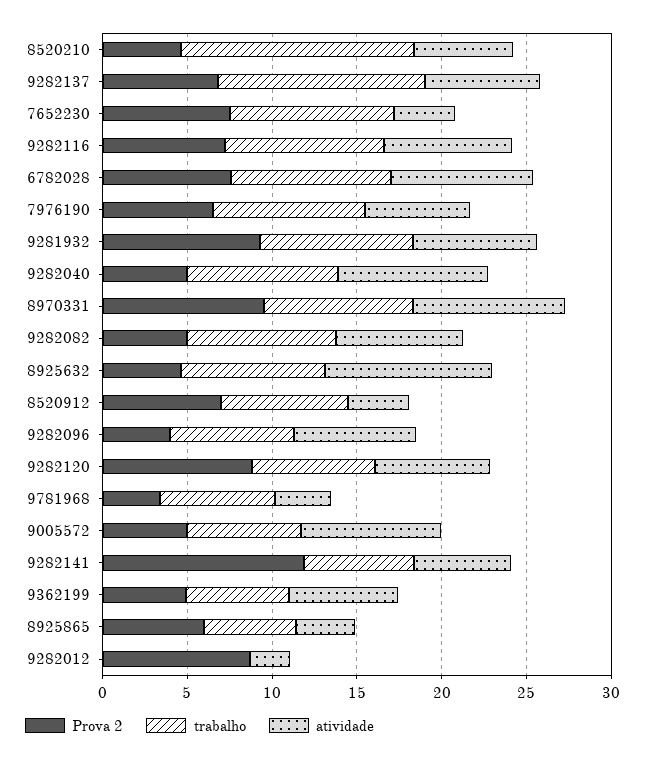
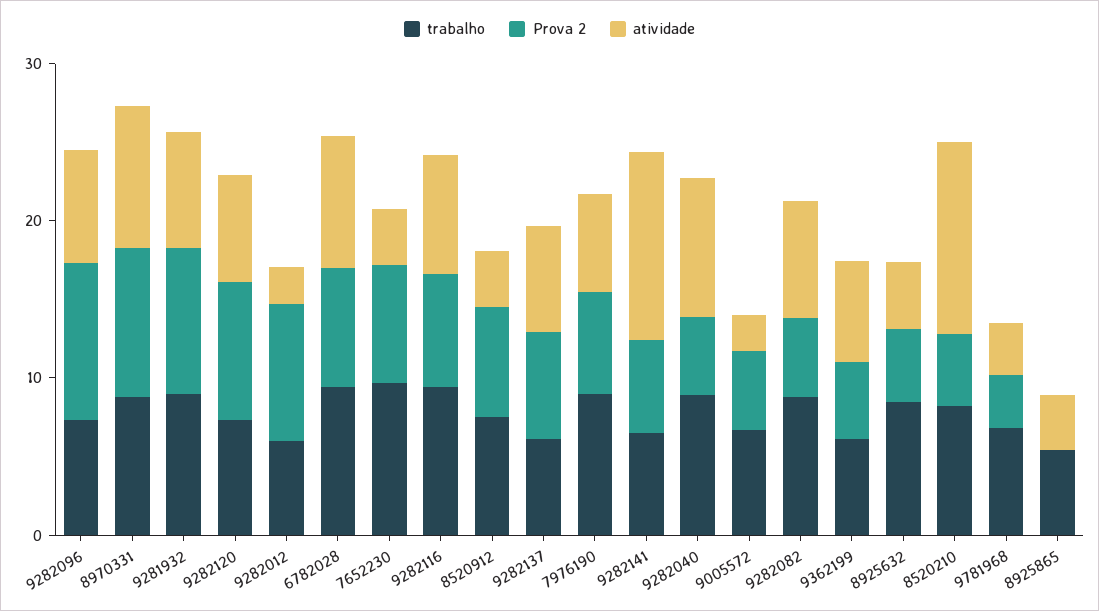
  {
    "Prova 2": {
      "8520210": 5,
      "9282137": 7,
      "7652230": 8,
      "9282116": 7,
      "6782028": 8,
      "7976190": 7,
      "9281932": 9,
      "9282040": 5,
      "8970331": 10,
      "9282082": 5,
      "8925632": 5,
      "8520912": 7,
-     "9282096": 4,
+     "9282096": 10,
      "9282120": 9,
      "9781968": 3,
      "9005572": 5,
-     "9282141": 12,
+     "9282141": 6,
      "9362199": 5,
-     "8925865": 6,
+     "8925865": 0,
      "9282012": 9
    },
    "trabalho": {
-     "8520210": 14,
+     "8520210": 8,
-     "9282137": 12,
+     "9282137": 6,
      "7652230": 10,
      "9282116": 9,
      "6782028": 9,
      "7976190": 9,
      "9281932": 9,
      "9282040": 9,
      "8970331": 9,
      "9282082": 9,
      "8925632": 9,
      "8520912": 8,
      "9282096": 7,
      "9282120": 7,
      "9781968": 7,
      "9005572": 7,
      "9282141": 7,
      "9362199": 6,
      "8925865": 5,
-     "9282012": 0
+     "9282012": 6
    },
    "atividade": {
-     "8520210": 6,
+     "8520210": 12,
      "9282137": 7,
      "7652230": 4,
      "9282116": 8,
      "6782028": 8,
      "7976190": 6,
      "9281932": 7,
      "9282040": 9,
      "8970331": 9,
      "9282082": 7,
-     "8925632": 10,
+     "8925632": 4,
      "8520912": 4,
      "9282096": 7,
      "9282120": 7,
      "9781968": 3,
-     "9005572": 8,
+     "9005572": 2,
-     "9282141": 6,
+     "9282141": 12,
      "9362199": 6,
      "8925865": 4,
      "9282012": 2
    }
  }

